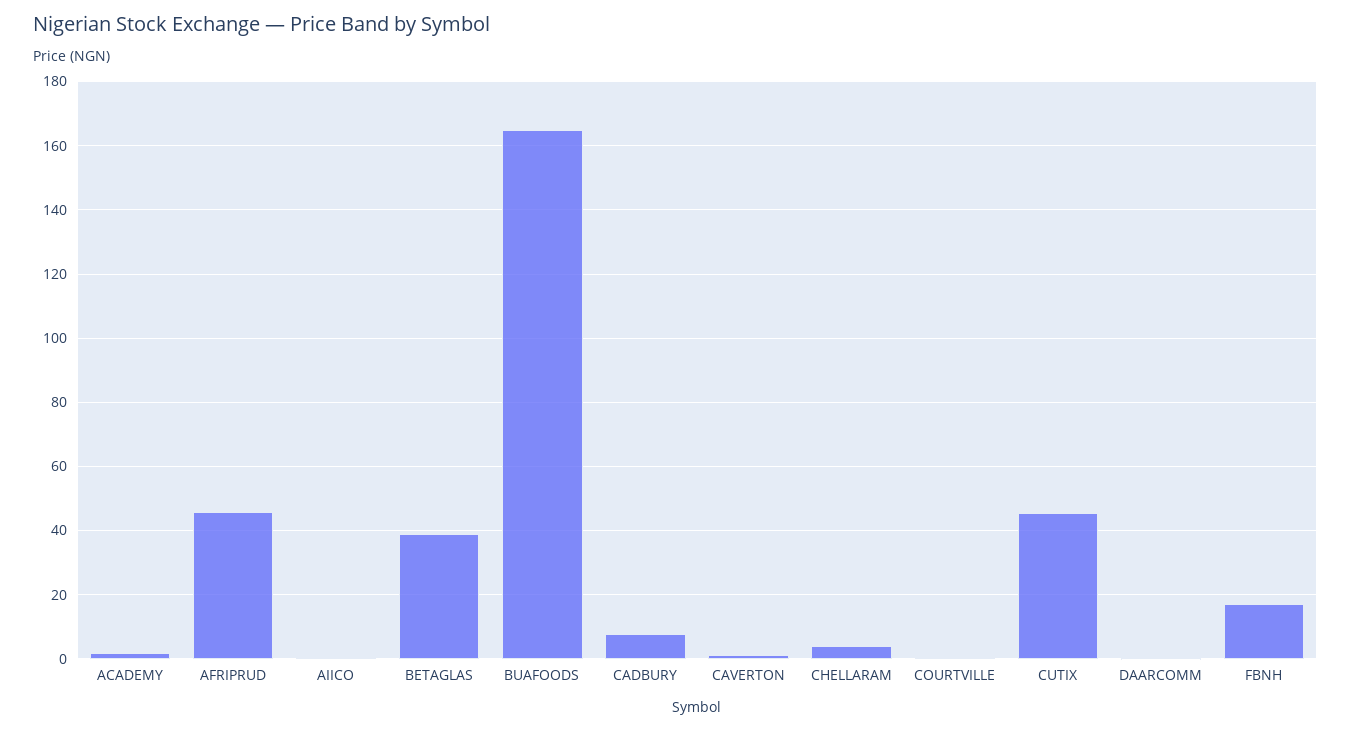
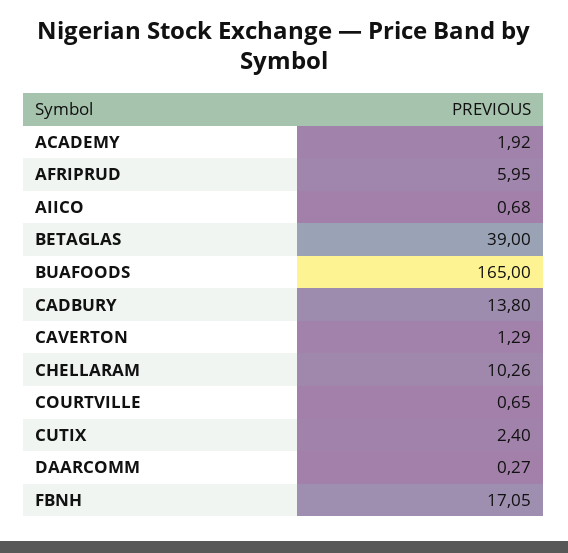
  {
    "ACADEMY": 1.92,
-   "AFRIPRUD": 46,
+   "AFRIPRUD": 5.95,
    "AIICO": 0.68,
    "BETAGLAS": 39,
    "BUAFOODS": 165,
-   "CADBURY": 8,
+   "CADBURY": 13.8,
    "CAVERTON": 1.29,
-   "CHELLARAM": 4,
+   "CHELLARAM": 10.26,
    "COURTVILLE": 0.65,
-   "CUTIX": 46,
+   "CUTIX": 2.4,
    "DAARCOMM": 0.27,
    "FBNH": 17.05
  }

